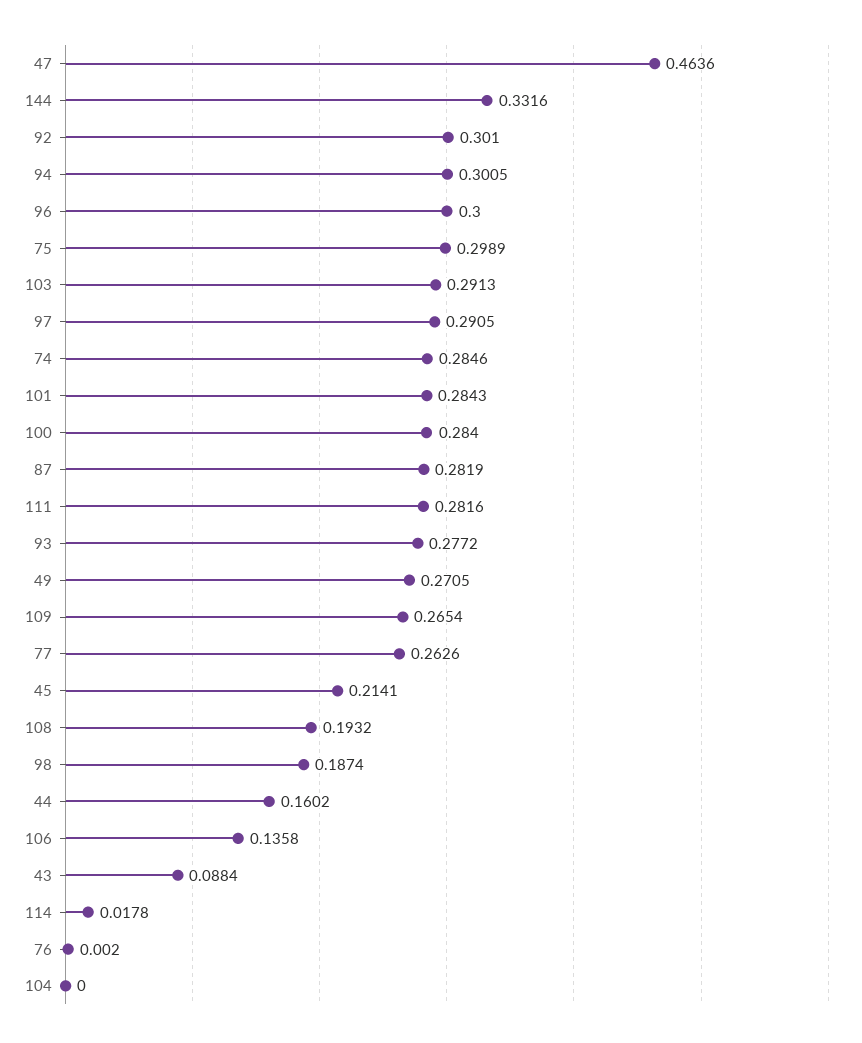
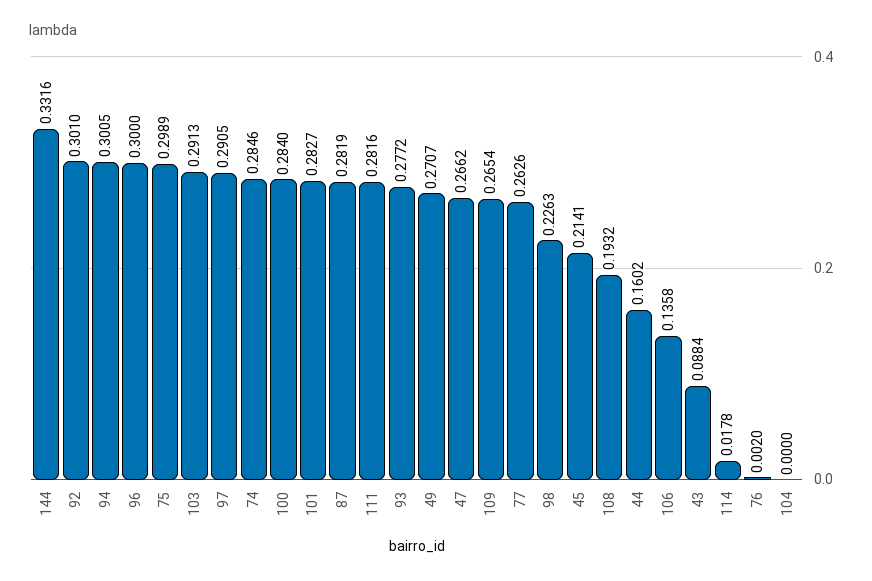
  {
-   "47": 0.4636,
+   "47": 0.2662,
    "144": 0.3316,
    "92": 0.301,
    "94": 0.3005,
    "96": 0.3,
    "75": 0.2989,
    "103": 0.2913,
    "97": 0.2905,
    "74": 0.2846,
-   "101": 0.2843,
+   "101": 0.2827,
    "100": 0.284,
    "87": 0.2819,
    "111": 0.2816,
    "93": 0.2772,
-   "49": 0.2705,
+   "49": 0.2707,
    "109": 0.2654,
    "77": 0.2626,
    "45": 0.2141,
    "108": 0.1932,
-   "98": 0.1874,
+   "98": 0.2263,
    "44": 0.1602,
    "106": 0.1358,
    "43": 0.0884,
    "114": 0.0178,
    "76": 0.002,
    "104": 0
  }

